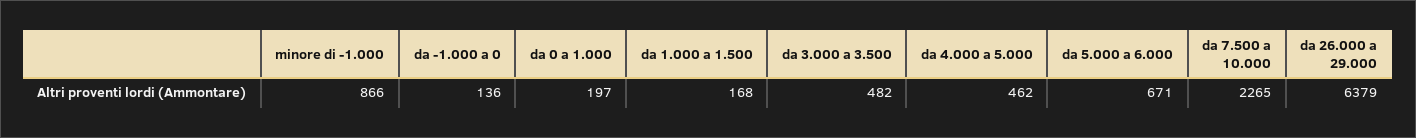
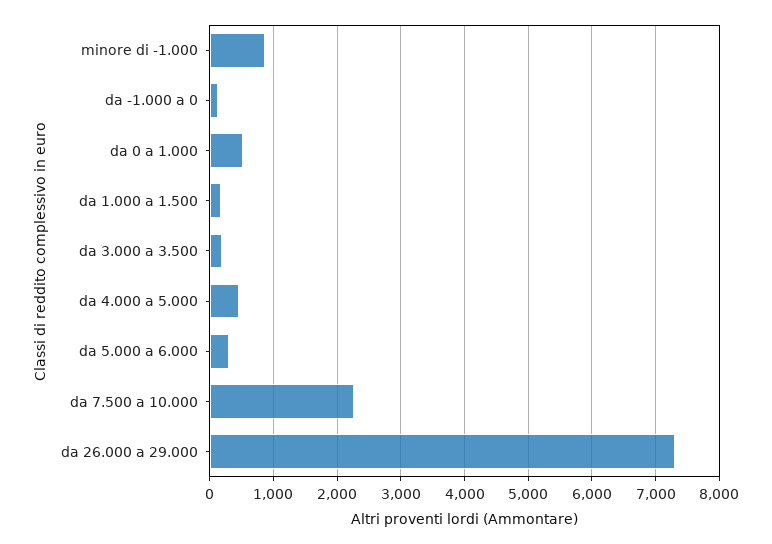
  {
    "minore di -1.000": 866,
    "da -1.000 a 0": 136,
-   "da 0 a 1.000": 197,
+   "da 0 a 1.000": 500,
    "da 1.000 a 1.500": 168,
-   "da 3.000 a 3.500": 482,
+   "da 3.000 a 3.500": 200,
    "da 4.000 a 5.000": 462,
-   "da 5.000 a 6.000": 671,
+   "da 5.000 a 6.000": 300,
    "da 7.500 a 10.000": 2265,
-   "da 26.000 a 29.000": 6379
+   "da 26.000 a 29.000": 7300
  }

